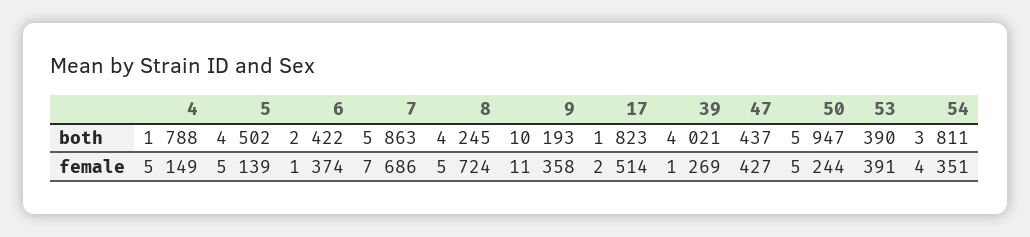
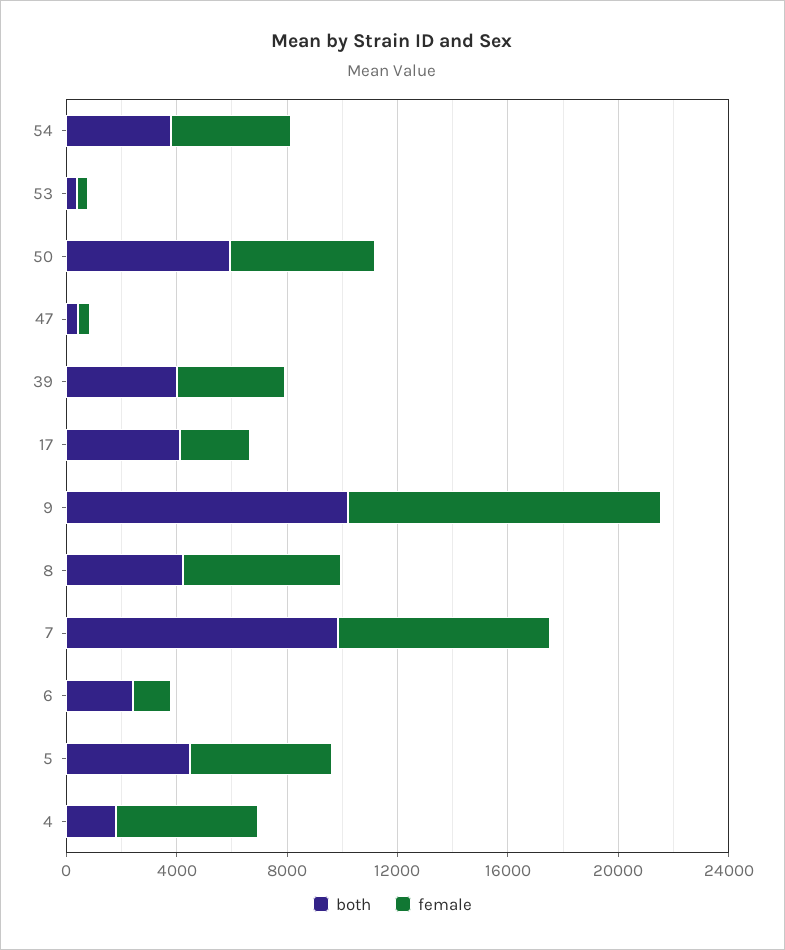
  {
    "both": {
      "4": 1788,
      "5": 4502,
      "6": 2422,
-     "7": 5863,
+     "7": 10000,
      "8": 4245,
      "9": 10193,
-     "17": 1823,
+     "17": 4000,
      "39": 4021,
      "47": 437,
      "50": 5947,
      "53": 390,
      "54": 3811
    },
    "female": {
      "4": 5149,
      "5": 5139,
      "6": 1374,
      "7": 7686,
      "8": 5724,
      "9": 11358,
      "17": 2514,
-     "39": 1269,
+     "39": 4000,
      "47": 427,
      "50": 5244,
      "53": 391,
      "54": 4351
    }
  }

